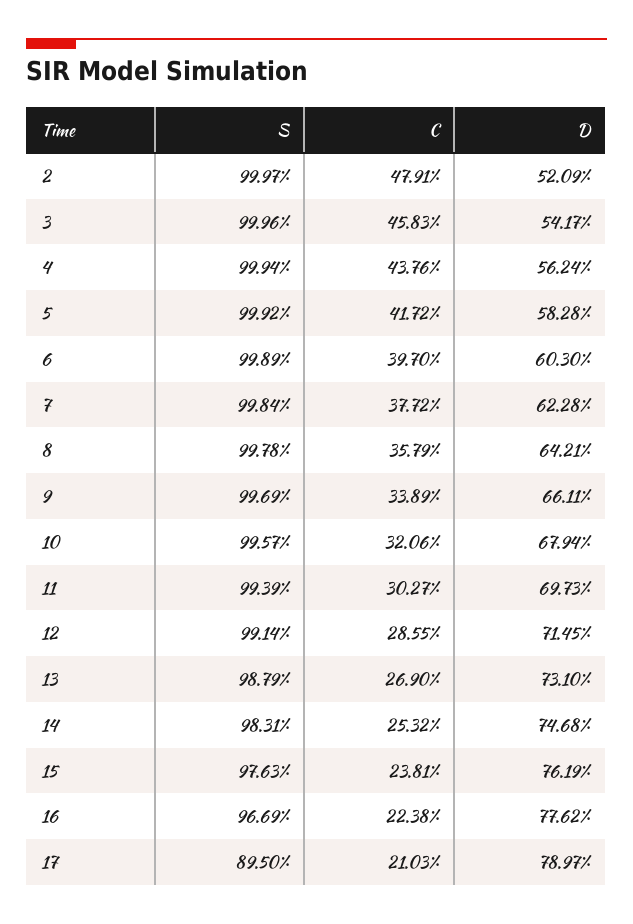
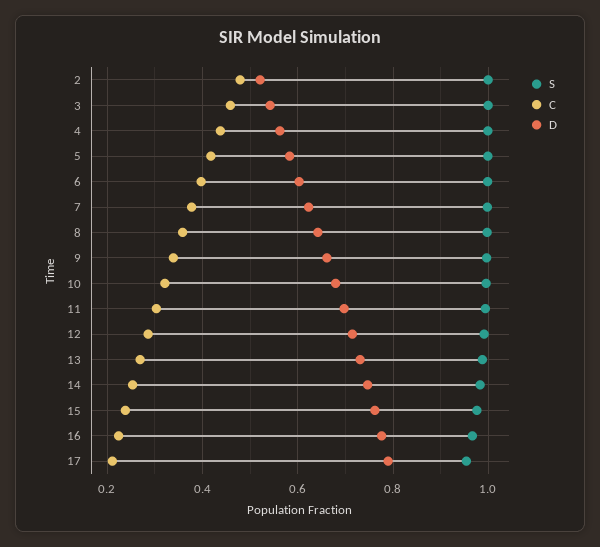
  {
    "S": {
      "2": 0.9997,
      "3": 0.9996,
      "4": 0.9994,
      "5": 0.9992,
      "6": 0.9989,
      "7": 0.9984,
      "8": 0.9978,
      "9": 0.9969,
      "10": 0.9957,
      "11": 0.9939,
      "12": 0.9914,
      "13": 0.9879,
      "14": 0.9831,
      "15": 0.9763,
      "16": 0.9669,
-     "17": 0.895
+     "17": 0.96
    },
    "C": {
      "2": 0.4791,
      "3": 0.4583,
      "4": 0.4376,
      "5": 0.4172,
      "6": 0.397,
      "7": 0.3772,
      "8": 0.3579,
      "9": 0.3389,
      "10": 0.3206,
      "11": 0.3027,
      "12": 0.2855,
      "13": 0.269,
      "14": 0.2532,
      "15": 0.2381,
      "16": 0.2238,
      "17": 0.2103
    },
    "D": {
      "2": 0.5209,
      "3": 0.5417,
      "4": 0.5624,
      "5": 0.5828,
      "6": 0.603,
      "7": 0.6228,
      "8": 0.6421,
      "9": 0.6611,
      "10": 0.6794,
      "11": 0.6973,
      "12": 0.7145,
      "13": 0.731,
      "14": 0.7468,
      "15": 0.7619,
      "16": 0.7762,
      "17": 0.7897
    }
  }

